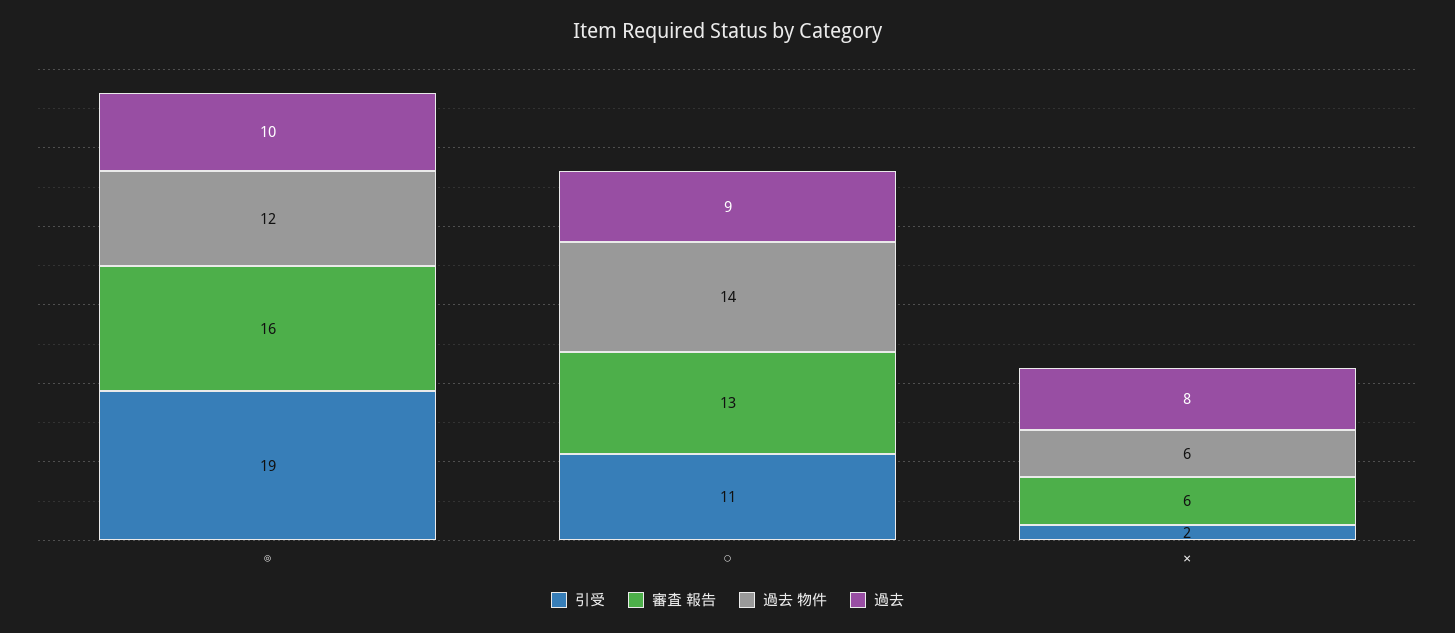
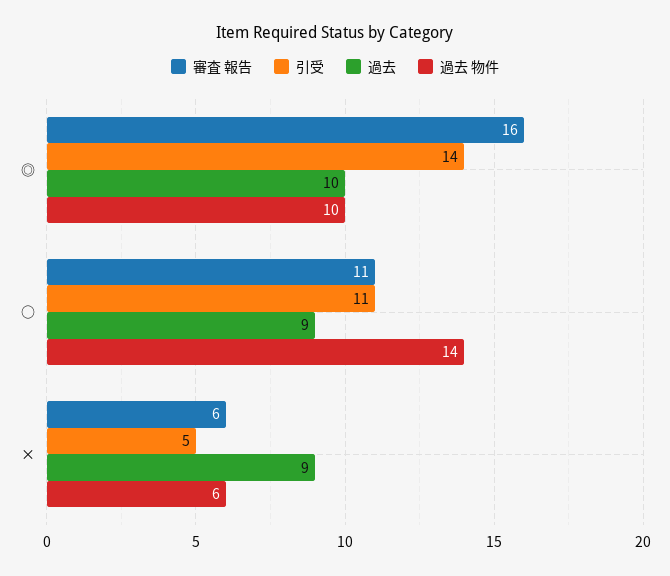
  {
    "引受": {
-     "◎": 19,
+     "◎": 14,
      "○": 11,
-     "×": 2
+     "×": 5
    },
    "審査 報告": {
      "◎": 16,
-     "○": 13,
+     "○": 11,
      "×": 6
    },
    "過去 物件": {
-     "◎": 12,
+     "◎": 10,
      "○": 14,
      "×": 6
    },
    "過去": {
      "◎": 10,
      "○": 9,
-     "×": 8
+     "×": 9
    }
  }

